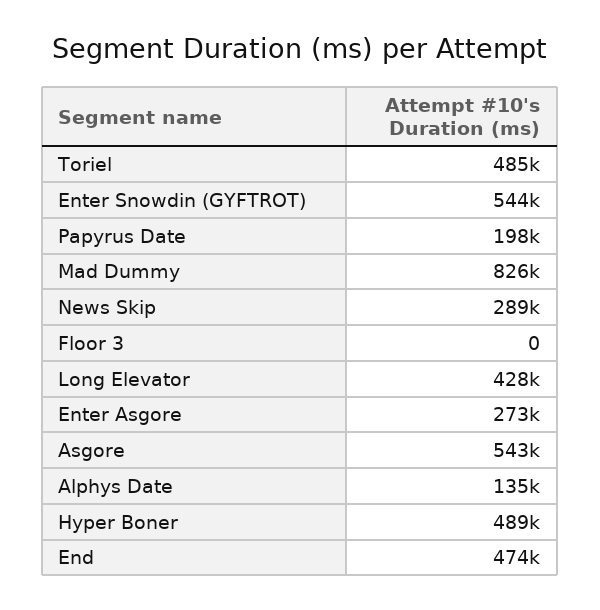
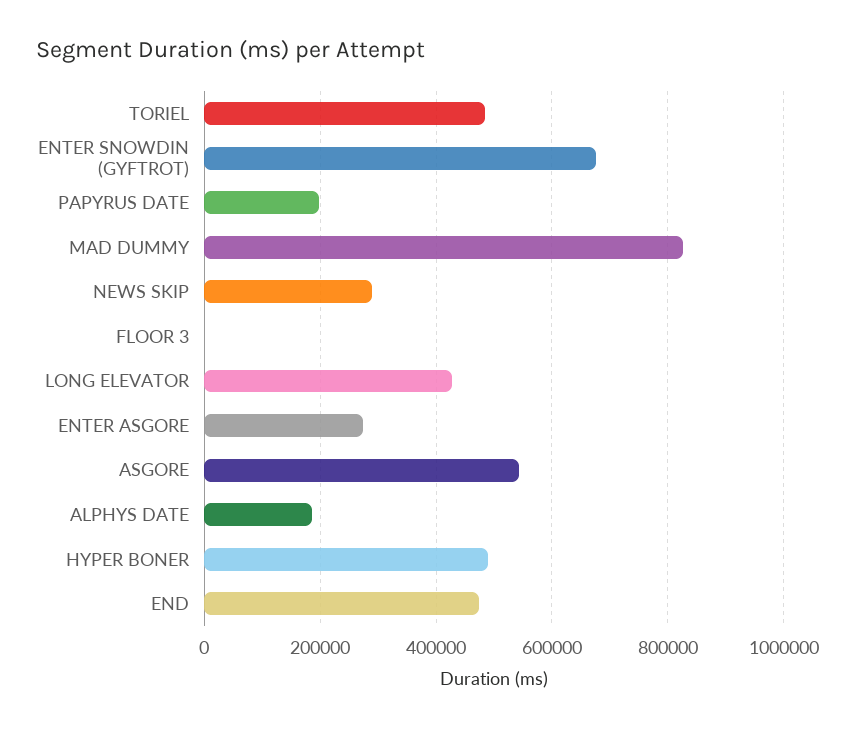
  {
    "Toriel": 485000,
-   "Enter Snowdin (GYFTROT)": 544000,
+   "Enter Snowdin (GYFTROT)": 680000,
    "Papyrus Date": 198000,
    "Mad Dummy": 826000,
    "News Skip": 289000,
    "Floor 3": 0,
    "Long Elevator": 428000,
    "Enter Asgore": 273000,
    "Asgore": 543000,
-   "Alphys Date": 135000,
+   "Alphys Date": 180000,
    "Hyper Boner": 489000,
    "End": 474000
  }

